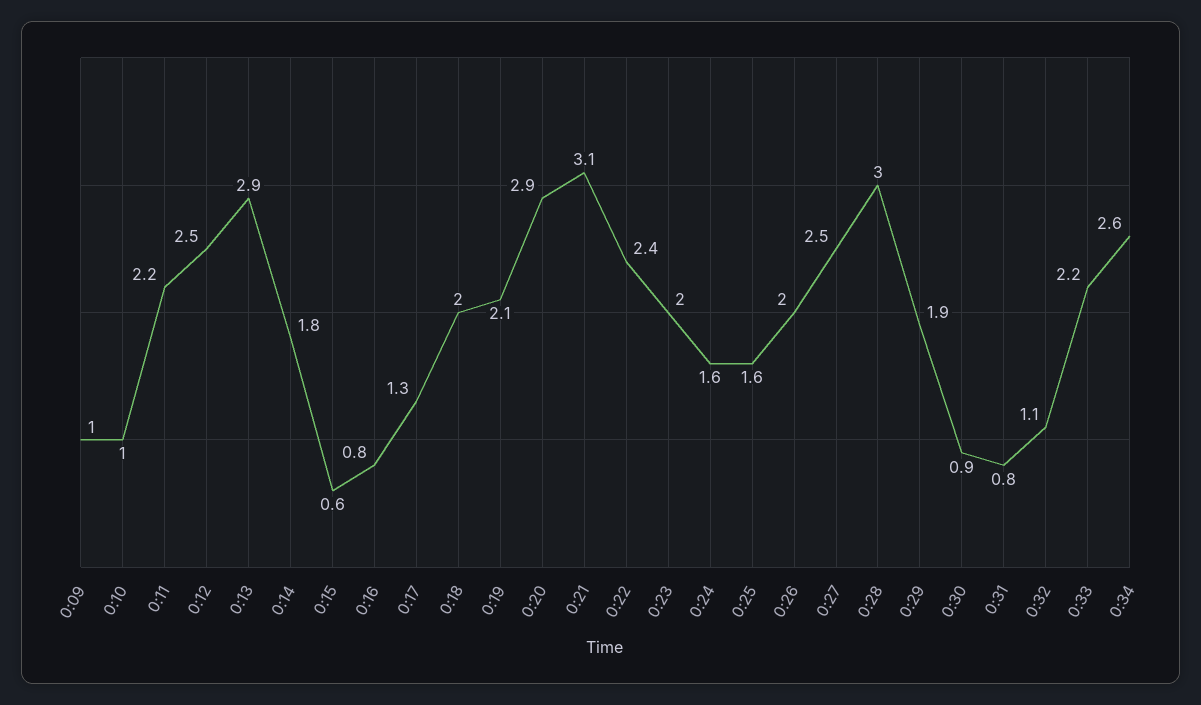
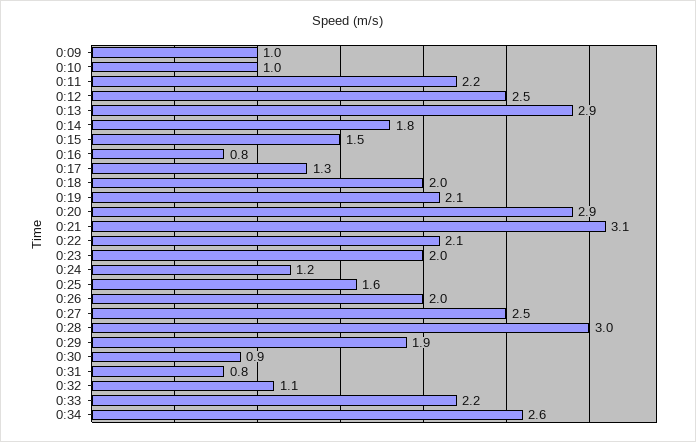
  {
    "0:09": 1,
    "0:10": 1,
    "0:11": 2.2,
    "0:12": 2.5,
    "0:13": 2.9,
    "0:14": 1.8,
-   "0:15": 0.6,
+   "0:15": 1.5,
    "0:16": 0.8,
    "0:17": 1.3,
    "0:18": 2,
    "0:19": 2.1,
    "0:20": 2.9,
    "0:21": 3.1,
-   "0:22": 2.4,
+   "0:22": 2.1,
    "0:23": 2,
-   "0:24": 1.6,
+   "0:24": 1.2,
    "0:25": 1.6,
    "0:26": 2,
    "0:27": 2.5,
    "0:28": 3,
    "0:29": 1.9,
    "0:30": 0.9,
    "0:31": 0.8,
    "0:32": 1.1,
    "0:33": 2.2,
    "0:34": 2.6
  }

